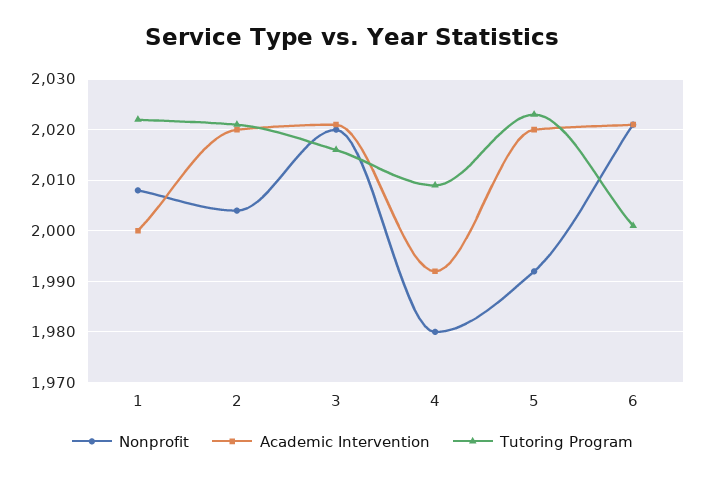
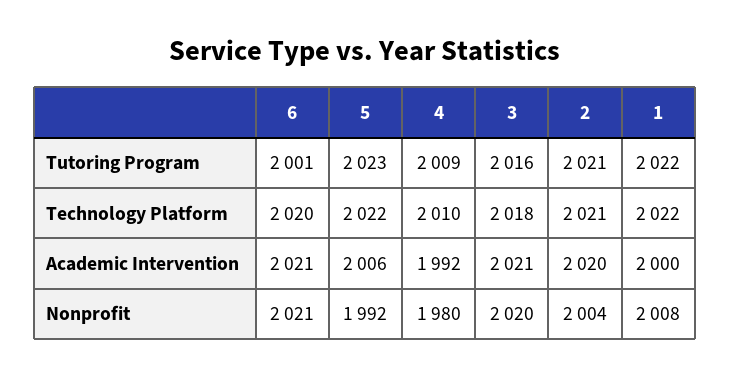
  {
    "Nonprofit": {
      "1": 2008,
      "2": 2004,
      "3": 2020,
      "4": 1980,
      "5": 1992,
      "6": 2021
    },
    "Academic Intervention": {
      "1": 2000,
      "2": 2020,
      "3": 2021,
      "4": 1992,
-     "5": 2020,
+     "5": 2006,
      "6": 2021
    },
    "Tutoring Program": {
      "1": 2022,
      "2": 2021,
      "3": 2016,
      "4": 2009,
      "5": 2023,
      "6": 2001
-   }
+   },
+   "Technology Platform": {
+     "6": 2020,
+     "5": 2022,
+     "4": 2010,
+     "3": 2018,
+     "2": 2021,
+     "1": 2022
+   }
  }

